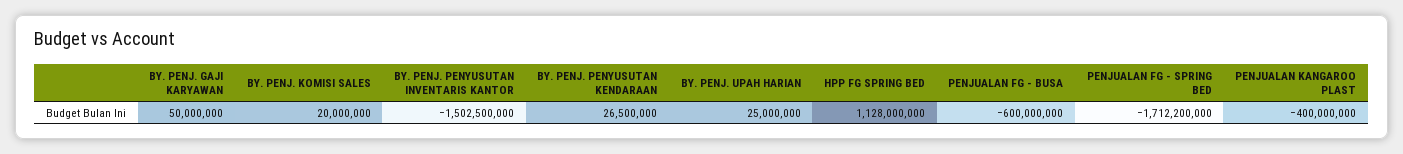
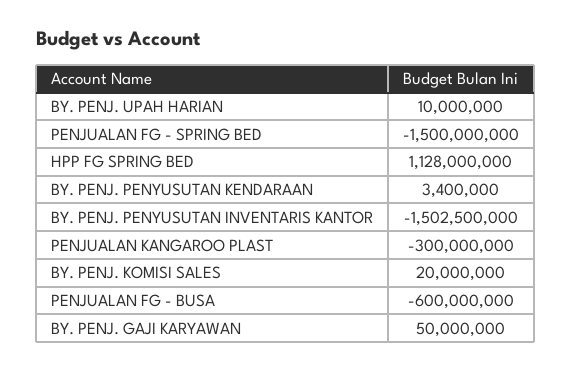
  {
    "BY. PENJ. GAJI KARYAWAN": 50000000,
    "BY. PENJ. KOMISI SALES": 20000000,
    "BY. PENJ. PENYUSUTAN INVENTARIS KANTOR": -1502500000,
-   "BY. PENJ. PENYUSUTAN KENDARAAN": 26500000,
+   "BY. PENJ. PENYUSUTAN KENDARAAN": 3400000,
-   "BY. PENJ. UPAH HARIAN": 25000000,
+   "BY. PENJ. UPAH HARIAN": 10000000,
    "HPP FG SPRING BED": 1128000000,
    "PENJUALAN FG - BUSA": -600000000,
-   "PENJUALAN FG - SPRING BED": -1712200000,
+   "PENJUALAN FG - SPRING BED": -1500000000,
-   "PENJUALAN KANGAROO PLAST": -400000000
+   "PENJUALAN KANGAROO PLAST": -300000000
  }

